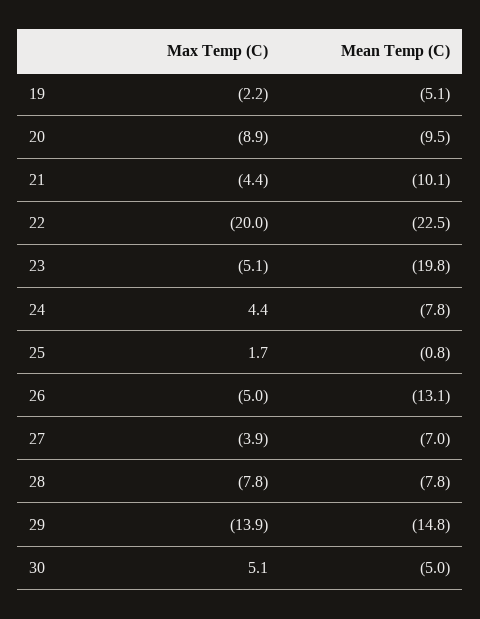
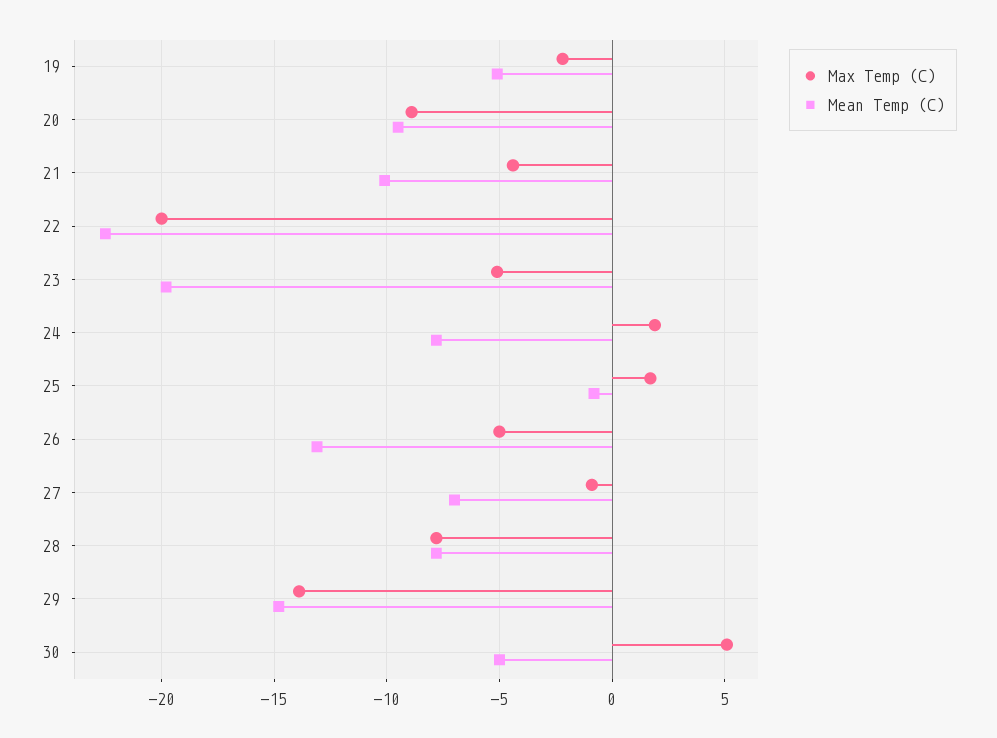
  {
    "Max Temp (C)": {
      "19": -2.2,
      "20": -8.9,
      "21": -4.4,
      "22": -20,
      "23": -5.1,
-     "24": 4.4,
+     "24": 2,
      "25": 1.7,
      "26": -5,
-     "27": -3.9,
+     "27": -1,
      "28": -7.8,
      "29": -13.9,
      "30": 5.1
    },
    "Mean Temp (C)": {
      "19": -5.1,
      "20": -9.5,
      "21": -10.1,
      "22": -22.5,
      "23": -19.8,
      "24": -7.8,
      "25": -0.8,
      "26": -13.1,
      "27": -7,
      "28": -7.8,
      "29": -14.8,
      "30": -5
    }
  }

